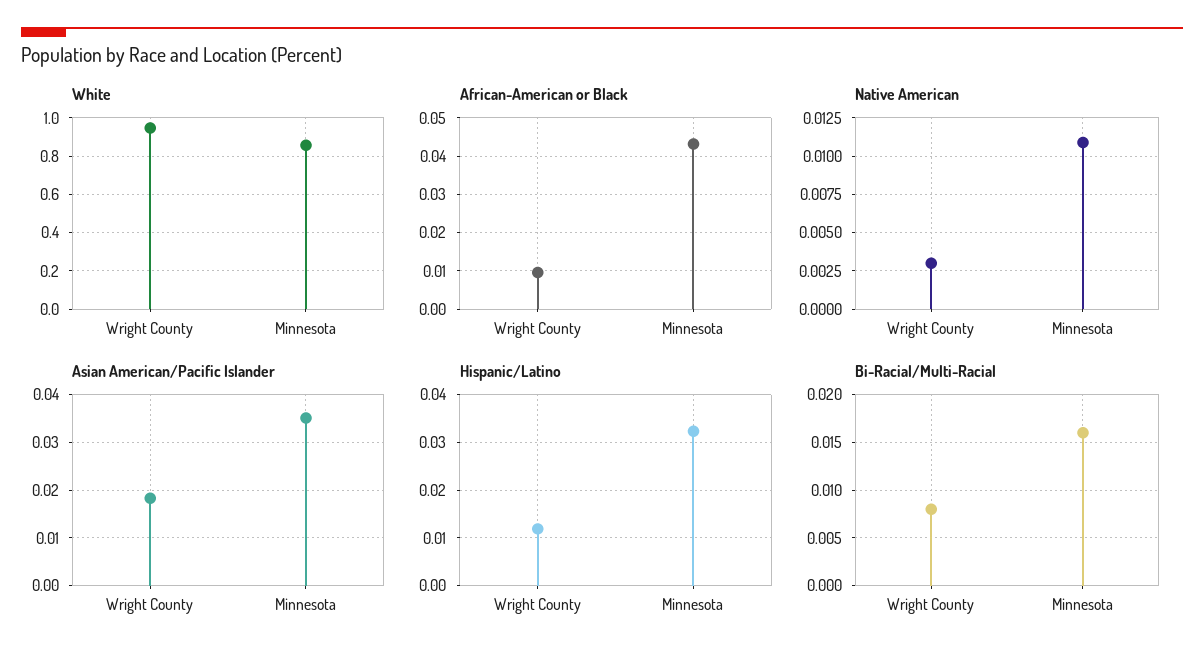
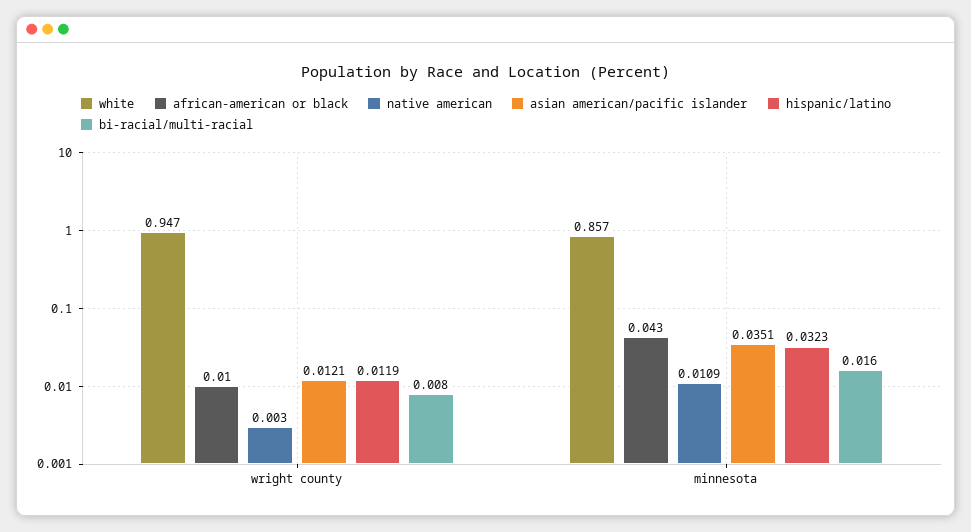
  {
    "White": {
      "Wright County": 0.947,
      "Minnesota": 0.857
    },
    "African-American or Black": {
      "Wright County": 0.01,
      "Minnesota": 0.043
    },
    "Native American": {
      "Wright County": 0.003,
      "Minnesota": 0.0109
    },
    "Asian American/Pacific Islander": {
-     "Wright County": 0.018,
+     "Wright County": 0.0121,
      "Minnesota": 0.0351
    },
    "Hispanic/Latino": {
      "Wright County": 0.0119,
      "Minnesota": 0.0323
    },
    "Bi-Racial/Multi-Racial": {
      "Wright County": 0.008,
      "Minnesota": 0.016
    }
  }

